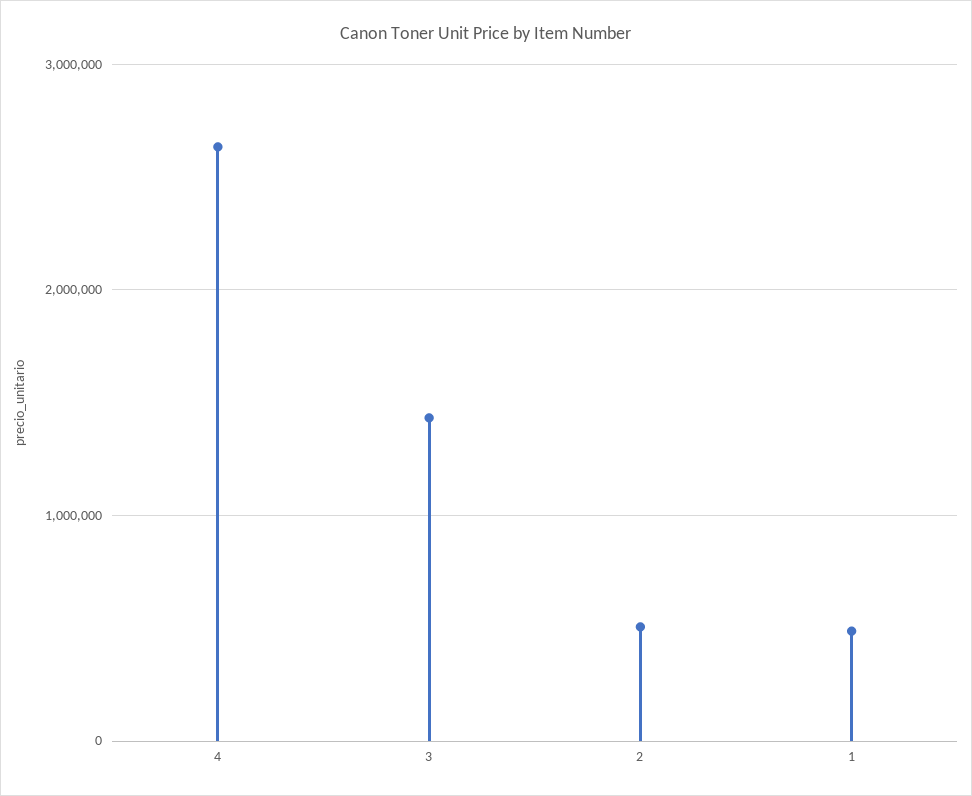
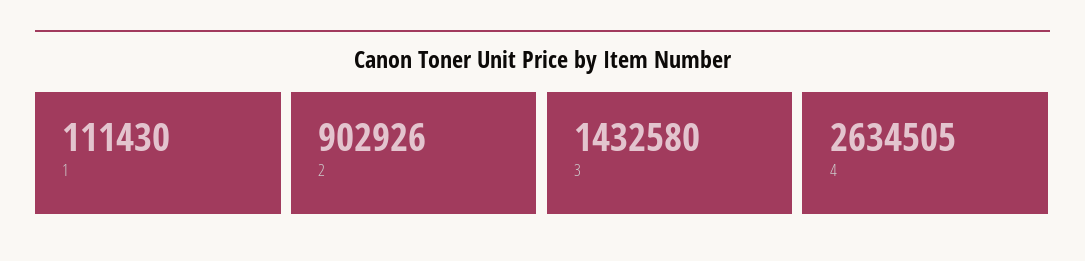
  {
    "4": 2634505,
    "3": 1432580,
-   "2": 500000,
+   "2": 902926,
-   "1": 500000
+   "1": 111430
  }

